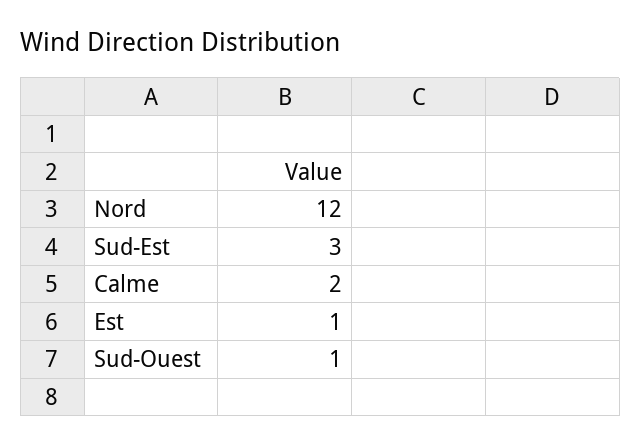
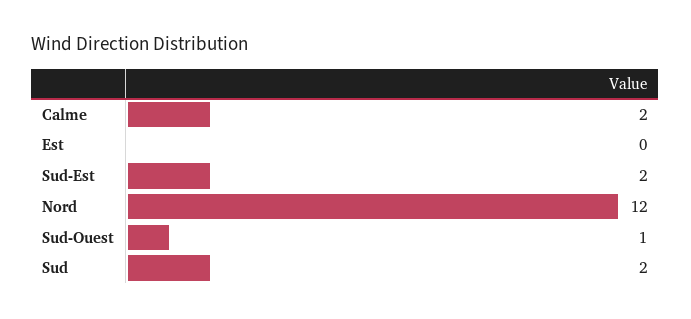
  {
    "Nord": 12,
-   "Sud-Est": 3,
+   "Sud-Est": 2,
    "Calme": 2,
-   "Est": 1,
+   "Est": 0,
-   "Sud-Ouest": 1
+   "Sud-Ouest": 1,
+   "Sud": 2
  }

